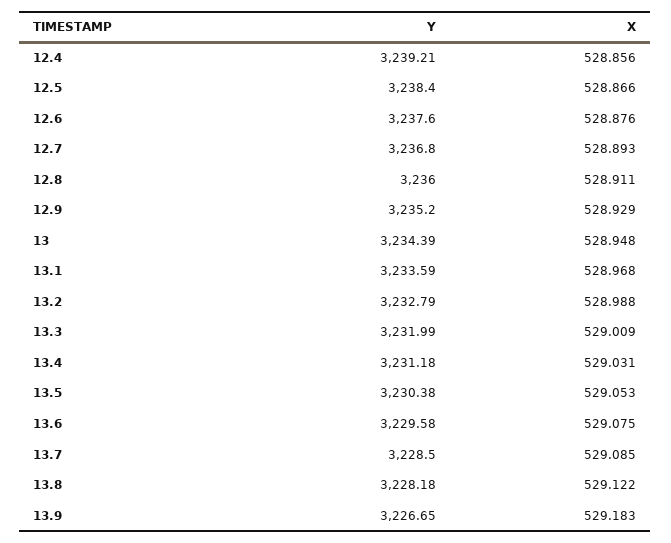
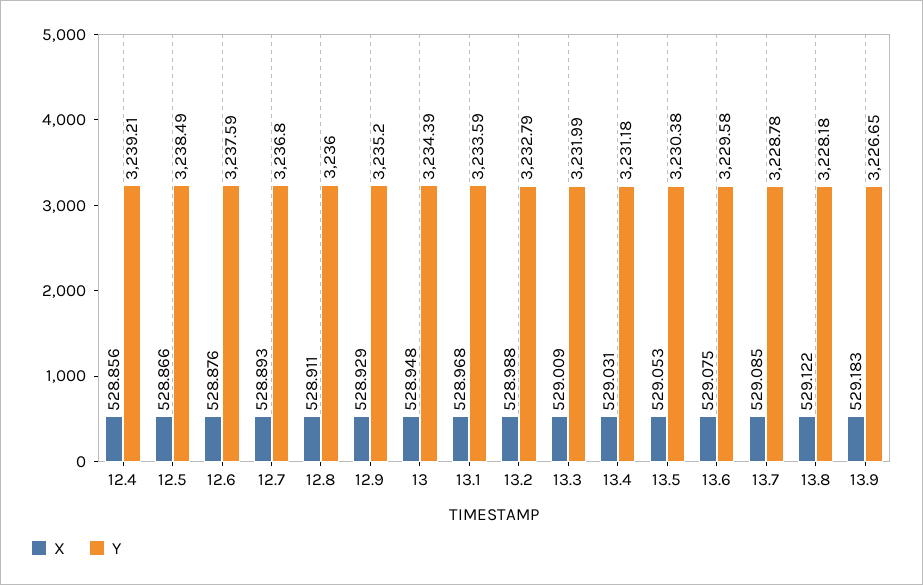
  {
    "Y": {
      "12.4": 3239.21,
-     "12.5": 3238.4,
+     "12.5": 3238.49,
-     "12.6": 3237.6,
+     "12.6": 3237.59,
      "12.7": 3236.8,
      "12.8": 3236,
      "12.9": 3235.2,
      "13": 3234.39,
      "13.1": 3233.59,
      "13.2": 3232.79,
      "13.3": 3231.99,
      "13.4": 3231.18,
      "13.5": 3230.38,
      "13.6": 3229.58,
-     "13.7": 3228.5,
+     "13.7": 3228.78,
      "13.8": 3228.18,
      "13.9": 3226.65
    },
    "X": {
      "12.4": 528.856,
      "12.5": 528.866,
      "12.6": 528.876,
      "12.7": 528.893,
      "12.8": 528.911,
      "12.9": 528.929,
      "13": 528.948,
      "13.1": 528.968,
      "13.2": 528.988,
      "13.3": 529.009,
      "13.4": 529.031,
      "13.5": 529.053,
      "13.6": 529.075,
      "13.7": 529.085,
      "13.8": 529.122,
      "13.9": 529.183
    }
  }

